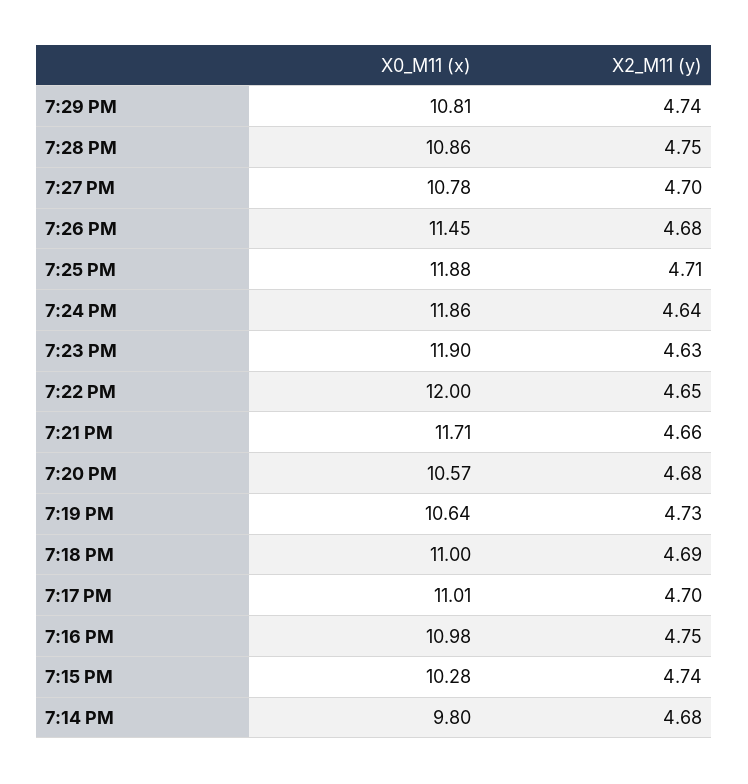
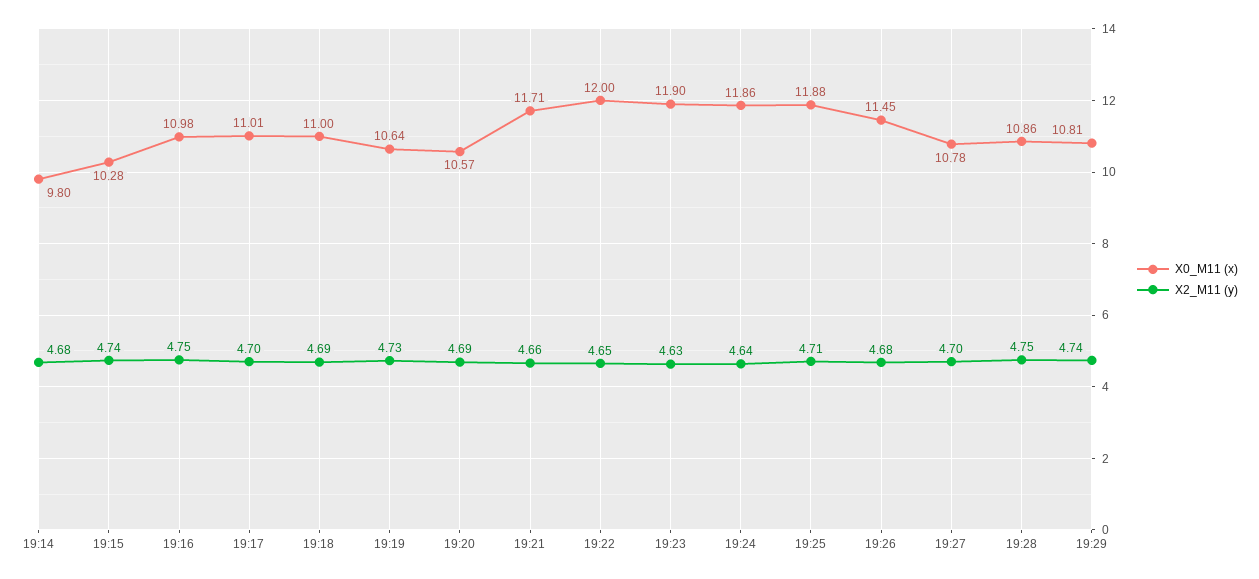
  {
    "X0_M11 (x)": {
      "7:29 PM": 10.81,
      "7:28 PM": 10.86,
      "7:27 PM": 10.78,
      "7:26 PM": 11.45,
      "7:25 PM": 11.88,
      "7:24 PM": 11.86,
      "7:23 PM": 11.9,
      "7:22 PM": 12,
      "7:21 PM": 11.71,
      "7:20 PM": 10.57,
      "7:19 PM": 10.64,
      "7:18 PM": 11,
      "7:17 PM": 11.01,
      "7:16 PM": 10.98,
      "7:15 PM": 10.28,
      "7:14 PM": 9.8
    },
    "X2_M11 (y)": {
      "7:29 PM": 4.74,
      "7:28 PM": 4.75,
      "7:27 PM": 4.7,
      "7:26 PM": 4.68,
      "7:25 PM": 4.71,
      "7:24 PM": 4.64,
      "7:23 PM": 4.63,
      "7:22 PM": 4.65,
      "7:21 PM": 4.66,
-     "7:20 PM": 4.68,
+     "7:20 PM": 4.69,
      "7:19 PM": 4.73,
      "7:18 PM": 4.69,
      "7:17 PM": 4.7,
      "7:16 PM": 4.75,
      "7:15 PM": 4.74,
      "7:14 PM": 4.68
    }
  }

